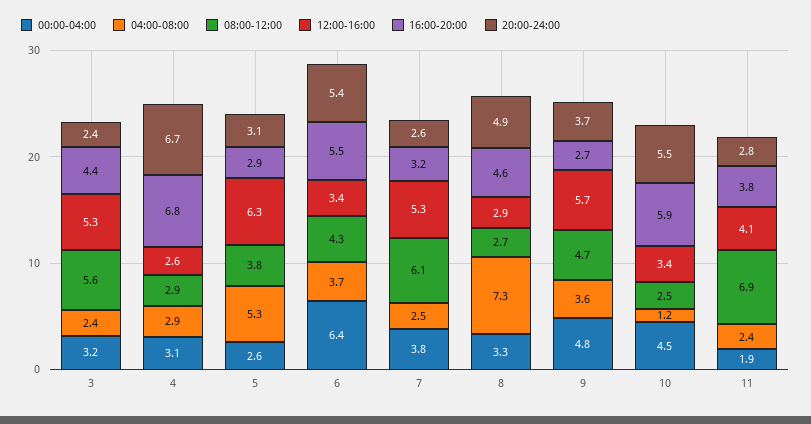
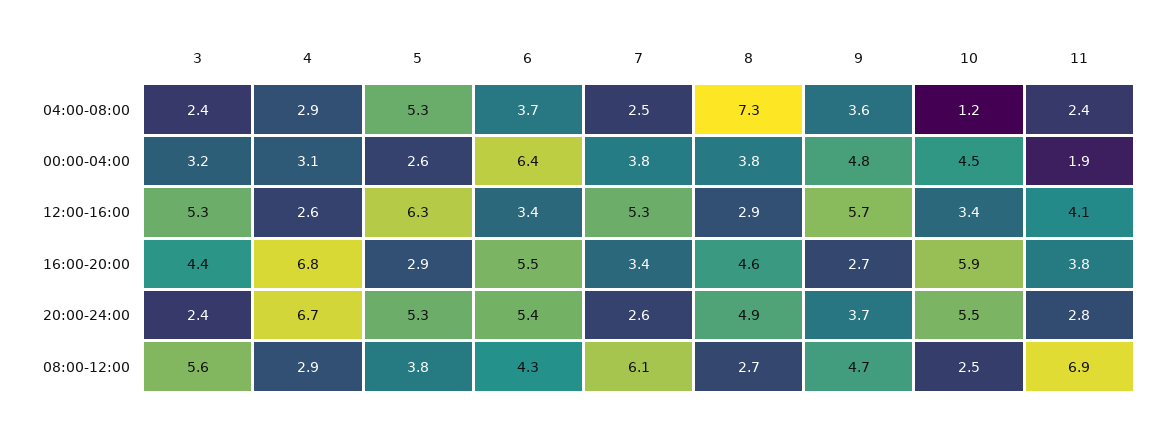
  {
    "00:00-04:00": {
      "3": 3.2,
      "4": 3.1,
      "5": 2.6,
      "6": 6.4,
      "7": 3.8,
-     "8": 3.3,
+     "8": 3.8,
      "9": 4.8,
      "10": 4.5,
      "11": 1.9
    },
    "04:00-08:00": {
      "3": 2.4,
      "4": 2.9,
      "5": 5.3,
      "6": 3.7,
      "7": 2.5,
      "8": 7.3,
      "9": 3.6,
      "10": 1.2,
      "11": 2.4
    },
    "08:00-12:00": {
      "3": 5.6,
      "4": 2.9,
      "5": 3.8,
      "6": 4.3,
      "7": 6.1,
      "8": 2.7,
      "9": 4.7,
      "10": 2.5,
      "11": 6.9
    },
    "12:00-16:00": {
      "3": 5.3,
      "4": 2.6,
      "5": 6.3,
      "6": 3.4,
      "7": 5.3,
      "8": 2.9,
      "9": 5.7,
      "10": 3.4,
      "11": 4.1
    },
    "16:00-20:00": {
      "3": 4.4,
      "4": 6.8,
      "5": 2.9,
      "6": 5.5,
-     "7": 3.2,
+     "7": 3.4,
      "8": 4.6,
      "9": 2.7,
      "10": 5.9,
      "11": 3.8
    },
    "20:00-24:00": {
      "3": 2.4,
      "4": 6.7,
-     "5": 3.1,
+     "5": 5.3,
      "6": 5.4,
      "7": 2.6,
      "8": 4.9,
      "9": 3.7,
      "10": 5.5,
      "11": 2.8
    }
  }

